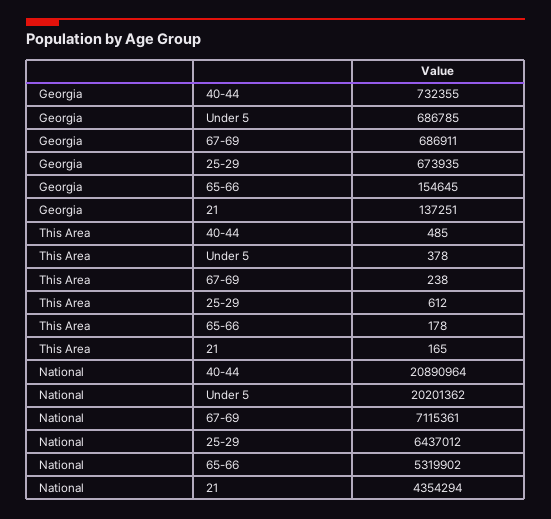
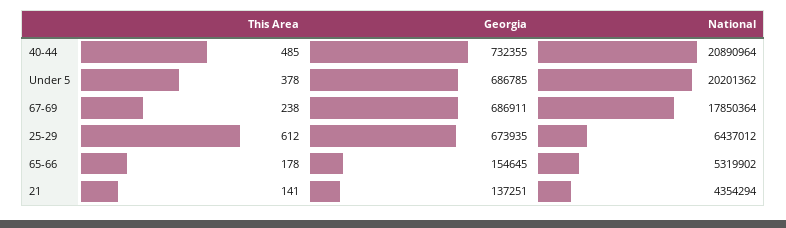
  {
    "Georgia": {
      "40-44": 732355,
      "Under 5": 686785,
      "67-69": 686911,
      "25-29": 673935,
      "65-66": 154645,
      "21": 137251
    },
    "This Area": {
      "40-44": 485,
      "Under 5": 378,
      "67-69": 238,
      "25-29": 612,
      "65-66": 178,
-     "21": 165
+     "21": 141
    },
    "National": {
      "40-44": 20890964,
      "Under 5": 20201362,
-     "67-69": 7115361,
+     "67-69": 17850364,
      "25-29": 6437012,
      "65-66": 5319902,
      "21": 4354294
    }
  }

